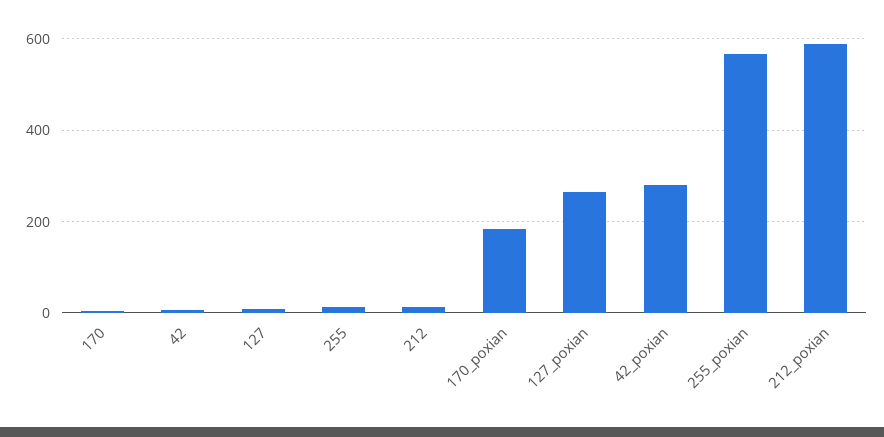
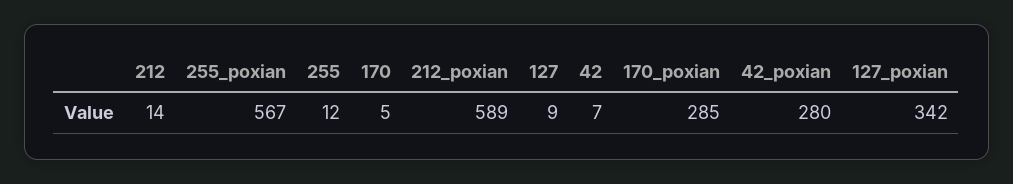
  {
    "170": 5,
    "42": 7,
    "127": 9,
    "255": 12,
    "212": 14,
-   "170_poxian": 180,
+   "170_poxian": 285,
-   "127_poxian": 260,
+   "127_poxian": 342,
    "42_poxian": 280,
    "255_poxian": 567,
    "212_poxian": 589
  }

